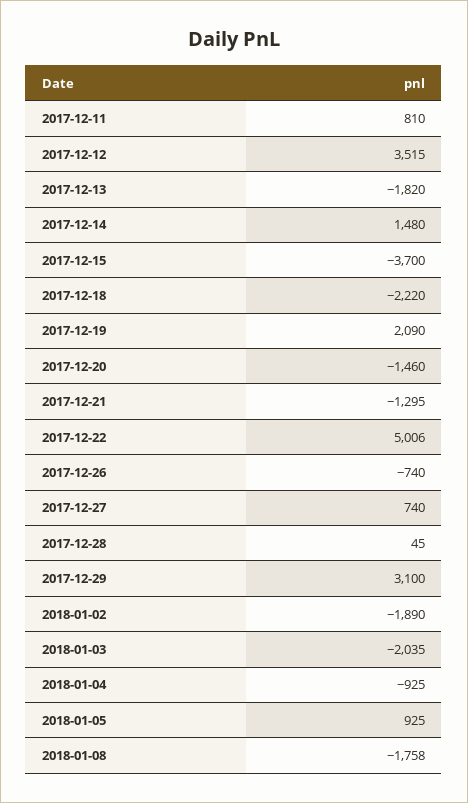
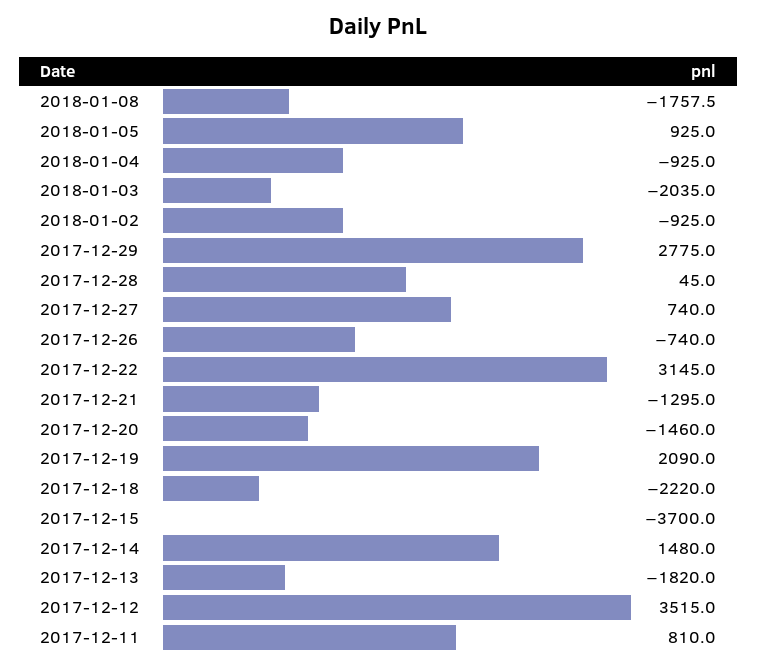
  {
    "2017-12-11": 810,
    "2017-12-12": 3515,
    "2017-12-13": -1820,
    "2017-12-14": 1480,
    "2017-12-15": -3700,
    "2017-12-18": -2220,
    "2017-12-19": 2090,
    "2017-12-20": -1460,
    "2017-12-21": -1295,
-   "2017-12-22": 5006,
+   "2017-12-22": 3145,
    "2017-12-26": -740,
    "2017-12-27": 740,
    "2017-12-28": 45,
-   "2017-12-29": 3100,
+   "2017-12-29": 2775,
-   "2018-01-02": -1890,
+   "2018-01-02": -925,
    "2018-01-03": -2035,
    "2018-01-04": -925,
    "2018-01-05": 925,
    "2018-01-08": -1757.5
  }

